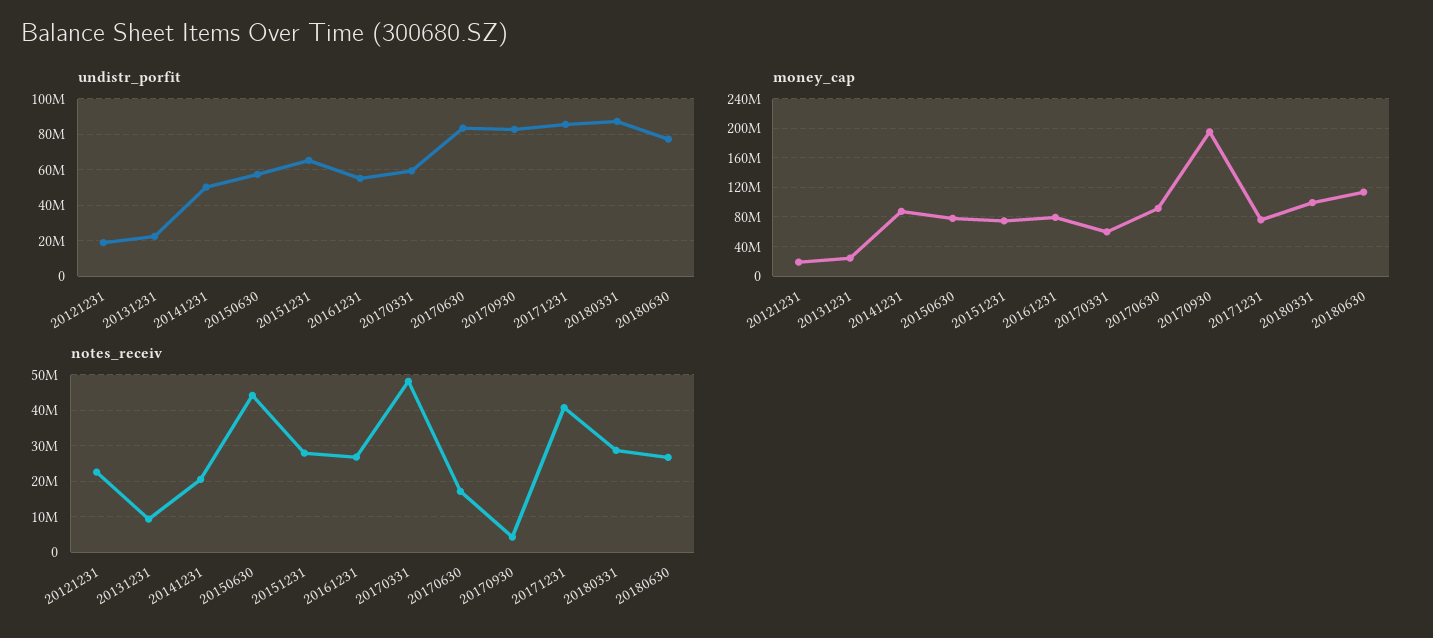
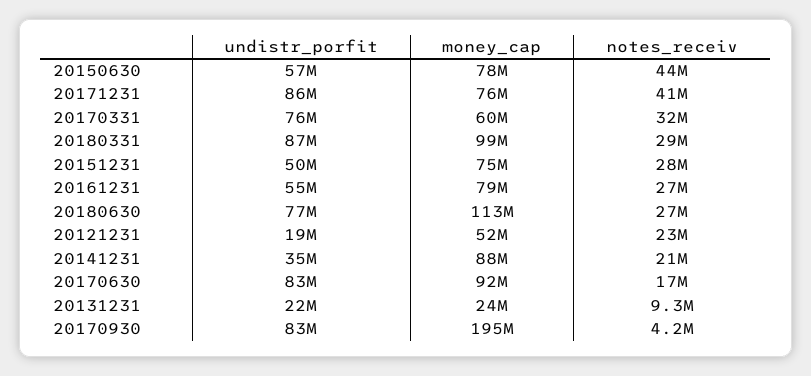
  {
    "undistr_porfit": {
      "20121231": 19000000,
      "20131231": 22000000,
-     "20141231": 50000000,
+     "20141231": 35000000,
      "20150630": 57000000,
-     "20151231": 65000000,
+     "20151231": 50000000,
      "20161231": 55000000,
-     "20170331": 60000000,
+     "20170331": 76000000,
      "20170630": 83000000,
      "20170930": 83000000,
      "20171231": 86000000,
      "20180331": 87000000,
      "20180630": 77000000
    },
    "money_cap": {
-     "20121231": 20000000,
+     "20121231": 52000000,
      "20131231": 24000000,
      "20141231": 88000000,
      "20150630": 78000000,
      "20151231": 75000000,
      "20161231": 79000000,
      "20170331": 60000000,
      "20170630": 92000000,
      "20170930": 195000000,
      "20171231": 76000000,
      "20180331": 99000000,
      "20180630": 113000000
    },
    "notes_receiv": {
      "20121231": 23000000,
      "20131231": 9300000,
      "20141231": 21000000,
      "20150630": 44000000,
      "20151231": 28000000,
      "20161231": 27000000,
-     "20170331": 48000000,
+     "20170331": 32000000,
      "20170630": 17000000,
      "20170930": 4200000,
      "20171231": 41000000,
      "20180331": 29000000,
      "20180630": 27000000
    }
  }

